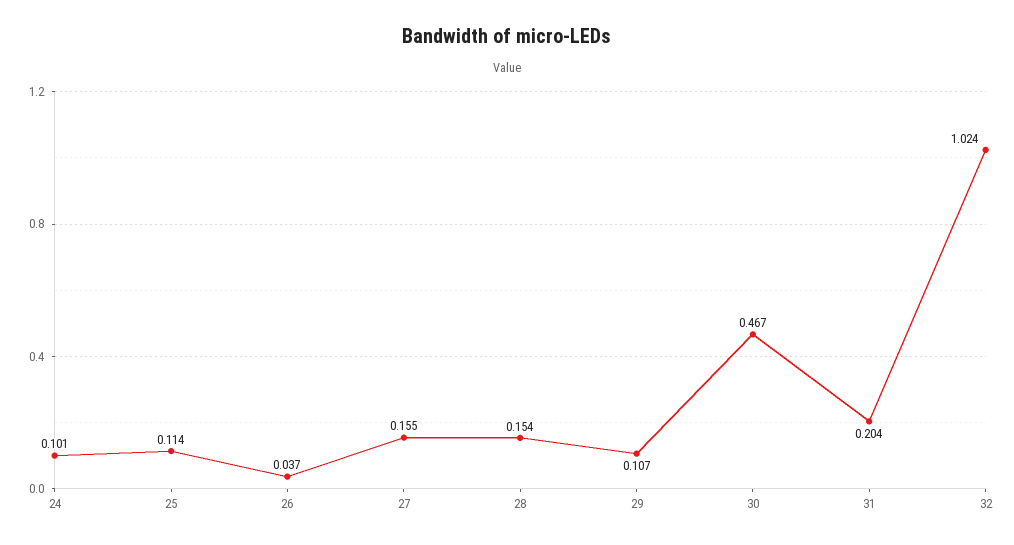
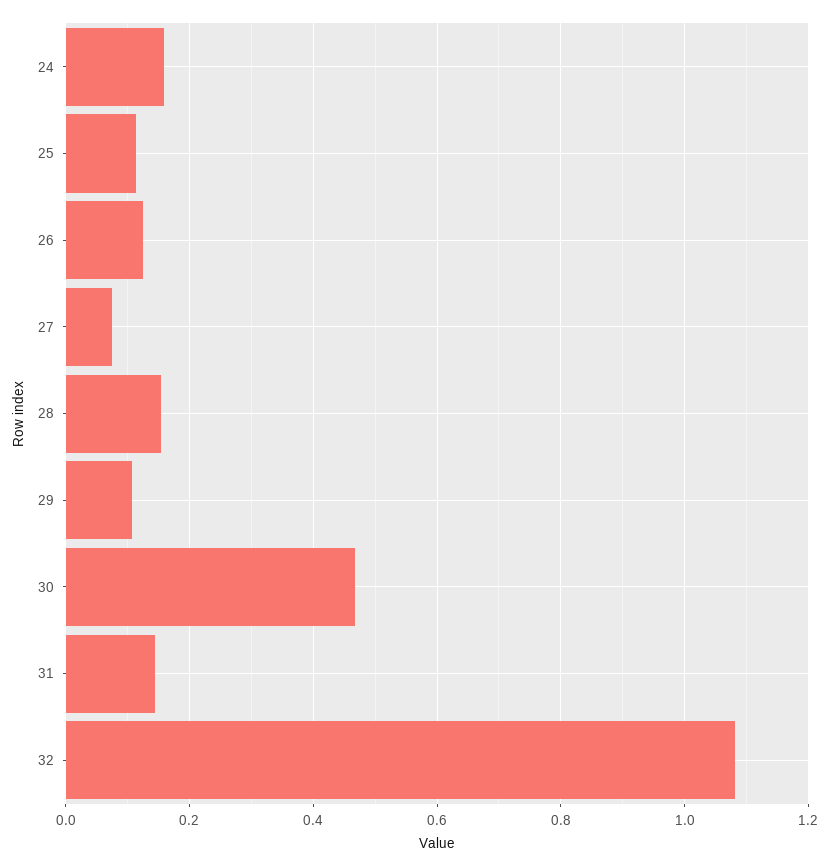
  {
-   "24": 0.101,
+   "24": 0.16,
    "25": 0.114,
-   "26": 0.037,
+   "26": 0.12,
-   "27": 0.155,
+   "27": 0.08,
    "28": 0.154,
    "29": 0.107,
    "30": 0.467,
-   "31": 0.204,
+   "31": 0.14,
-   "32": 1.024
+   "32": 1.08
  }

